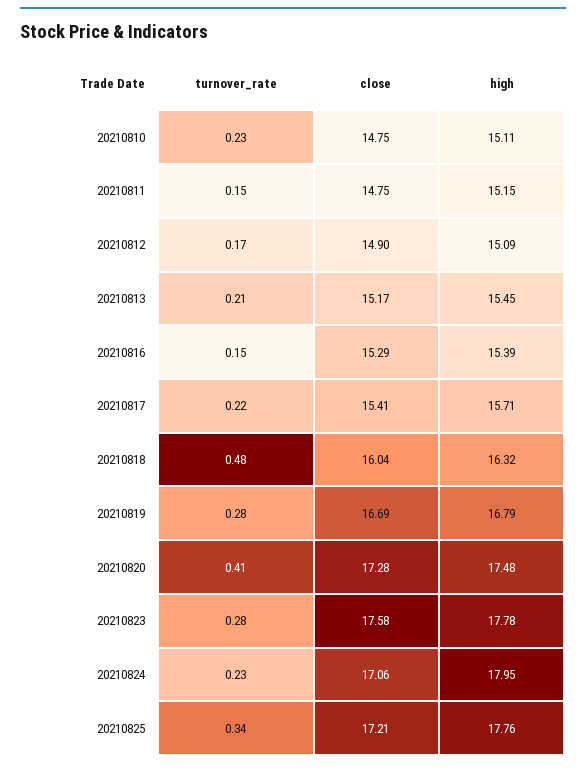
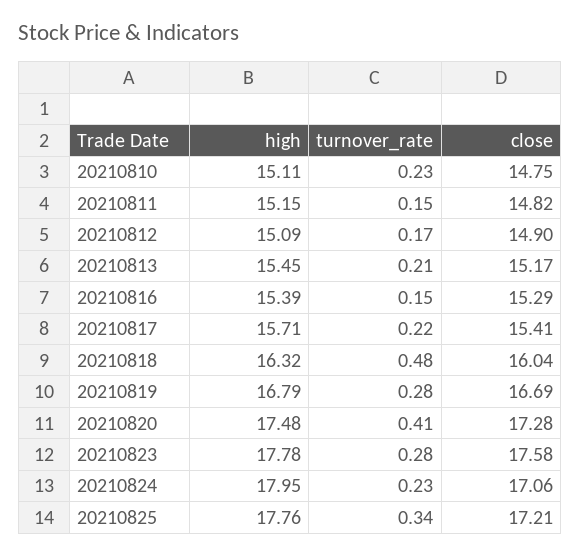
  {
    "turnover_rate": {
      "20210810": 0.23,
      "20210811": 0.15,
      "20210812": 0.17,
      "20210813": 0.21,
      "20210816": 0.15,
      "20210817": 0.22,
      "20210818": 0.48,
      "20210819": 0.28,
      "20210820": 0.41,
      "20210823": 0.28,
      "20210824": 0.23,
      "20210825": 0.34
    },
    "close": {
      "20210810": 14.75,
-     "20210811": 14.75,
+     "20210811": 14.82,
      "20210812": 14.9,
      "20210813": 15.17,
      "20210816": 15.29,
      "20210817": 15.41,
      "20210818": 16.04,
      "20210819": 16.69,
      "20210820": 17.28,
      "20210823": 17.58,
      "20210824": 17.06,
      "20210825": 17.21
    },
    "high": {
      "20210810": 15.11,
      "20210811": 15.15,
      "20210812": 15.09,
      "20210813": 15.45,
      "20210816": 15.39,
      "20210817": 15.71,
      "20210818": 16.32,
      "20210819": 16.79,
      "20210820": 17.48,
      "20210823": 17.78,
      "20210824": 17.95,
      "20210825": 17.76
    }
  }

